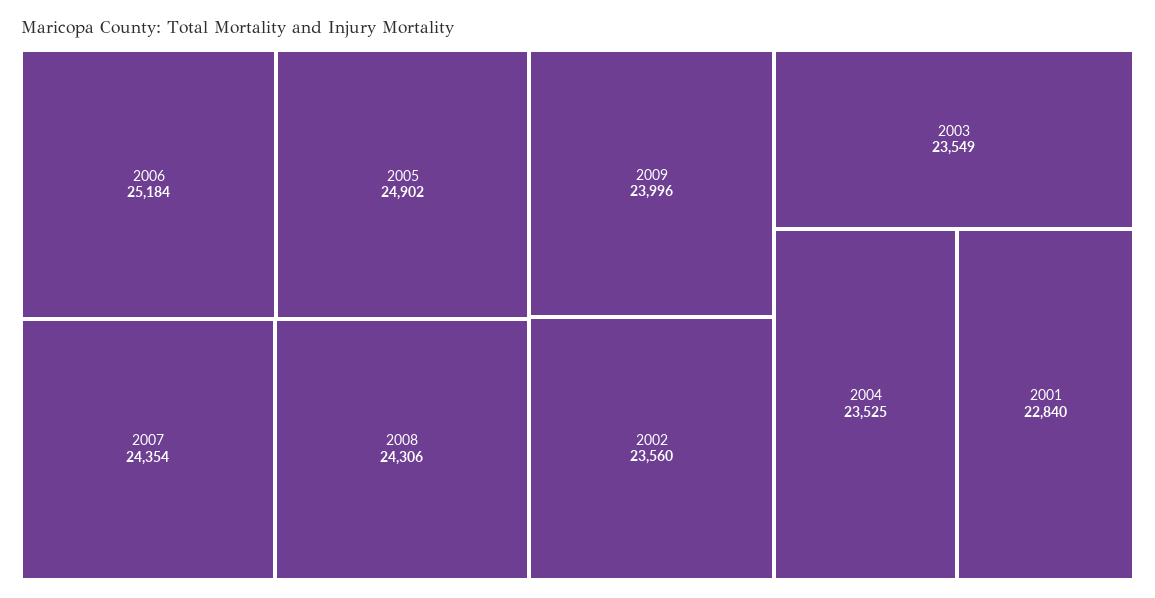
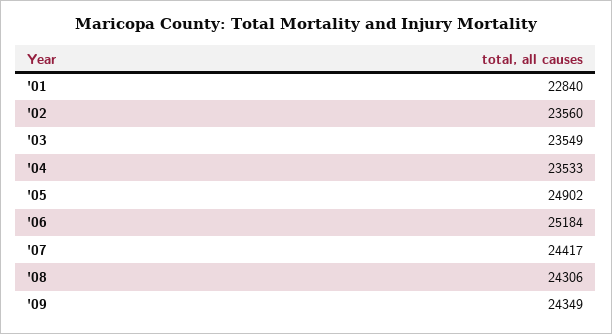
  {
    "2006": 25184,
    "2005": 24902,
-   "2007": 24354,
+   "2007": 24417,
    "2008": 24306,
-   "2009": 23996,
+   "2009": 24349,
    "2002": 23560,
    "2003": 23549,
-   "2004": 23525,
+   "2004": 23533,
    "2001": 22840
  }

